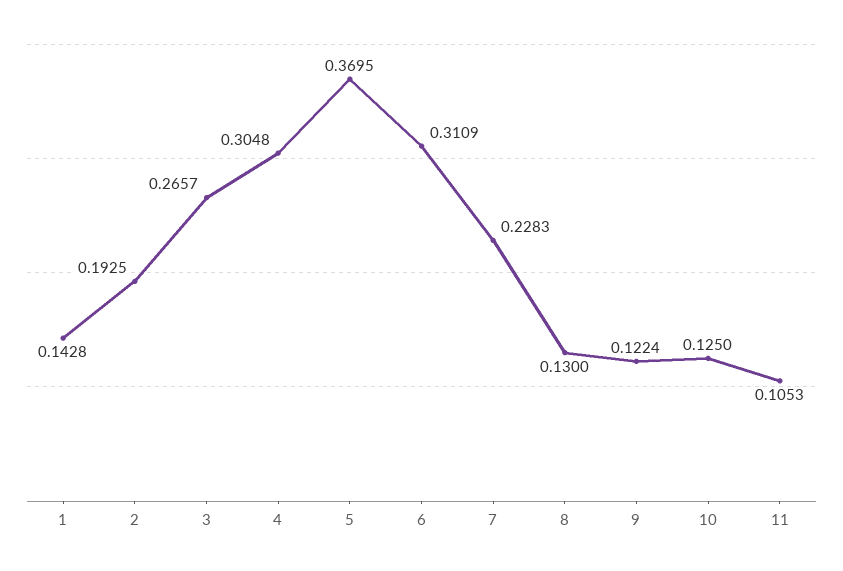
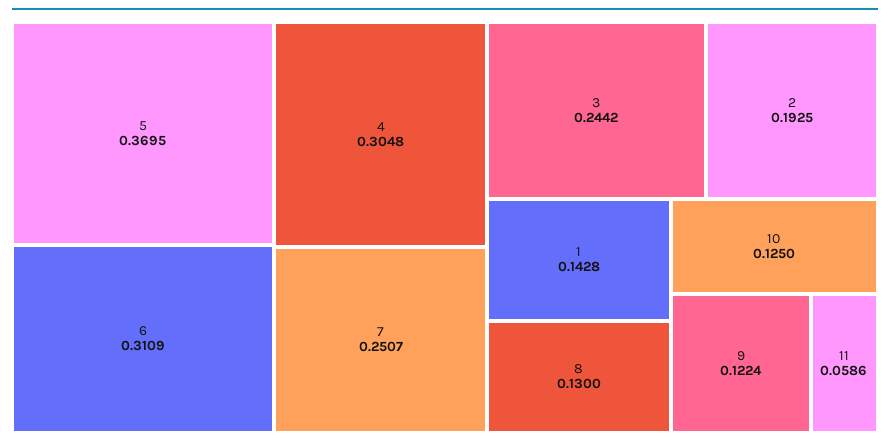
  {
    "1": 0.1428,
    "2": 0.1925,
-   "3": 0.2657,
+   "3": 0.2442,
    "4": 0.3048,
    "5": 0.3695,
    "6": 0.3109,
-   "7": 0.2283,
+   "7": 0.2507,
    "8": 0.13,
    "9": 0.1224,
    "10": 0.125,
-   "11": 0.1053
+   "11": 0.0586
  }

